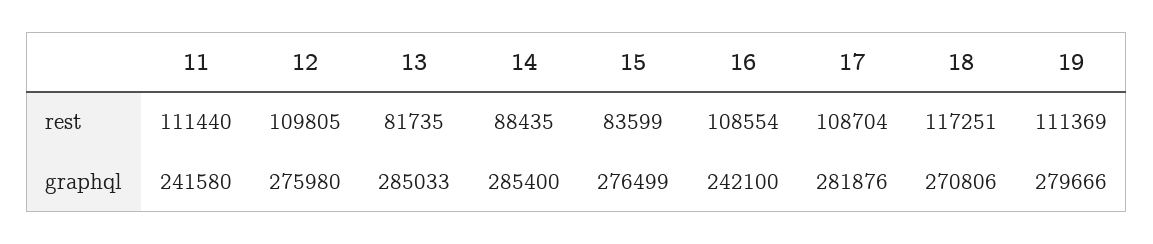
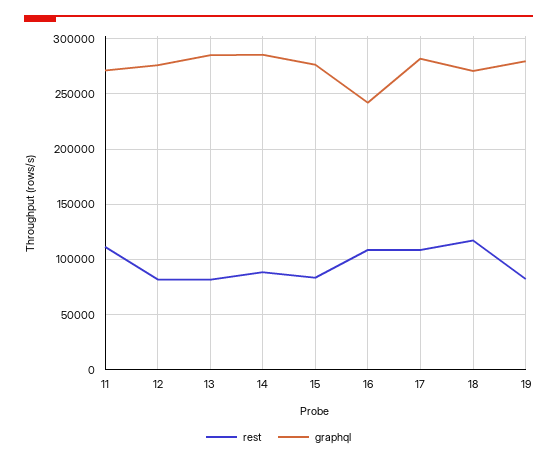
  {
    "rest": {
      "11": 111440,
-     "12": 109805,
+     "12": 80000,
      "13": 81735,
      "14": 88435,
      "15": 83599,
      "16": 108554,
      "17": 108704,
      "18": 117251,
-     "19": 111369
+     "19": 80000
    },
    "graphql": {
-     "11": 241580,
+     "11": 270000,
      "12": 275980,
      "13": 285033,
      "14": 285400,
      "15": 276499,
      "16": 242100,
      "17": 281876,
      "18": 270806,
      "19": 279666
    }
  }

